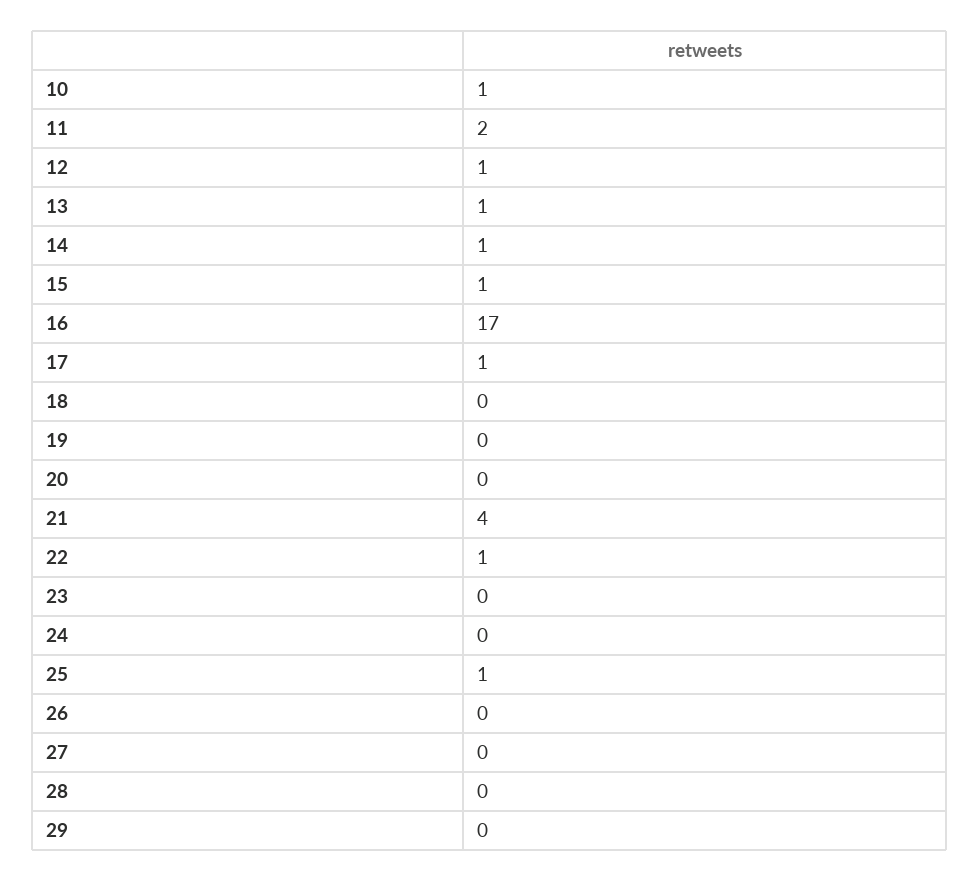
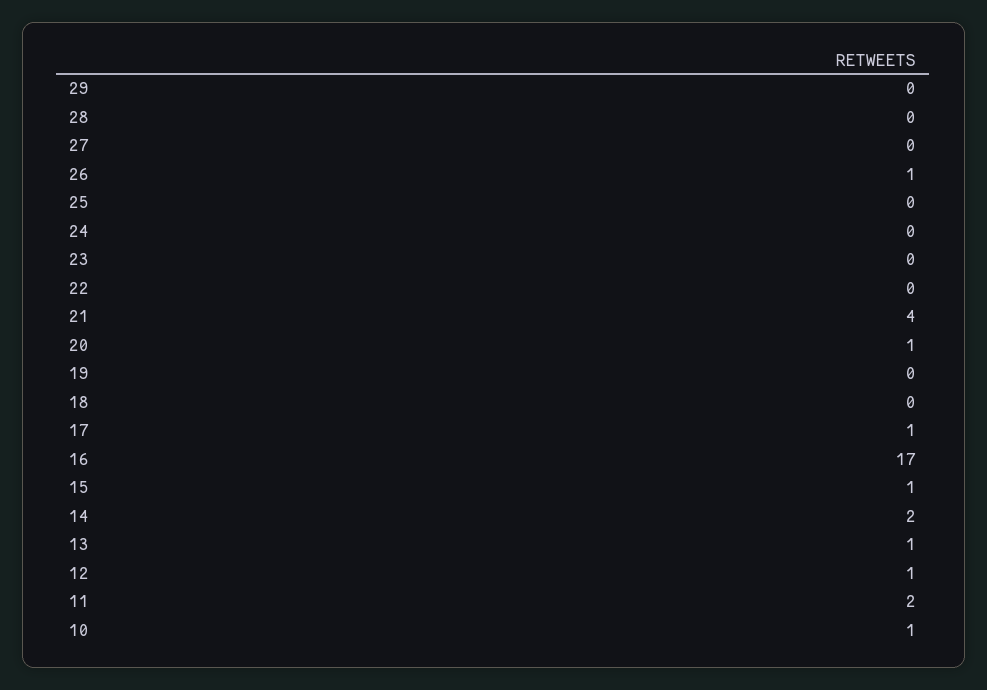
  {
    "10": 1,
    "11": 2,
    "12": 1,
    "13": 1,
-   "14": 1,
+   "14": 2,
    "15": 1,
    "16": 17,
    "17": 1,
    "18": 0,
    "19": 0,
-   "20": 0,
+   "20": 1,
    "21": 4,
-   "22": 1,
+   "22": 0,
    "23": 0,
    "24": 0,
-   "25": 1,
+   "25": 0,
-   "26": 0,
+   "26": 1,
    "27": 0,
    "28": 0,
    "29": 0
  }

